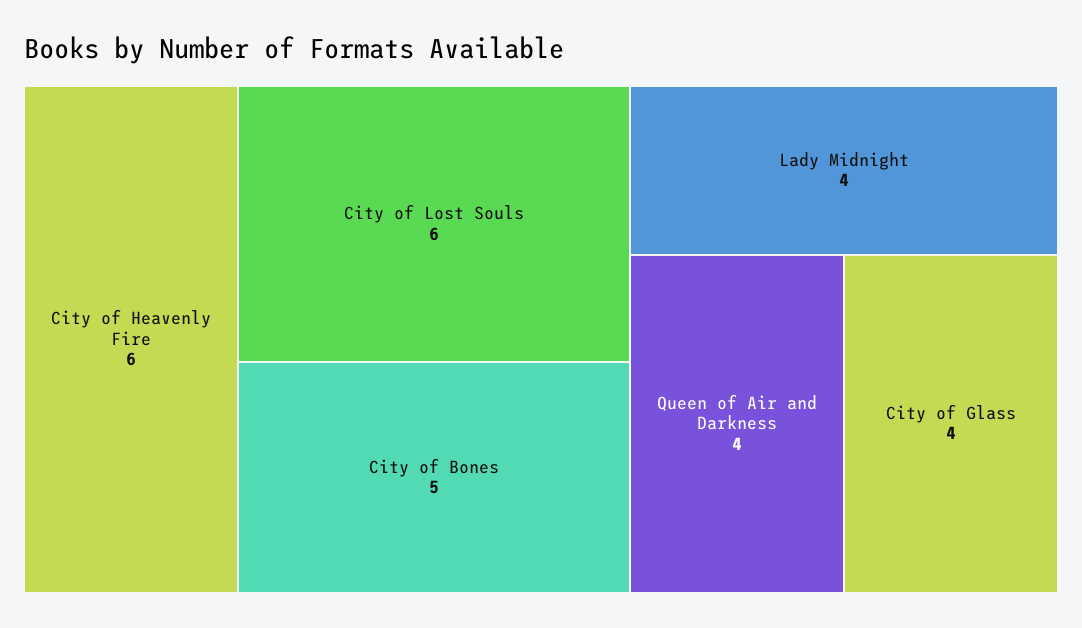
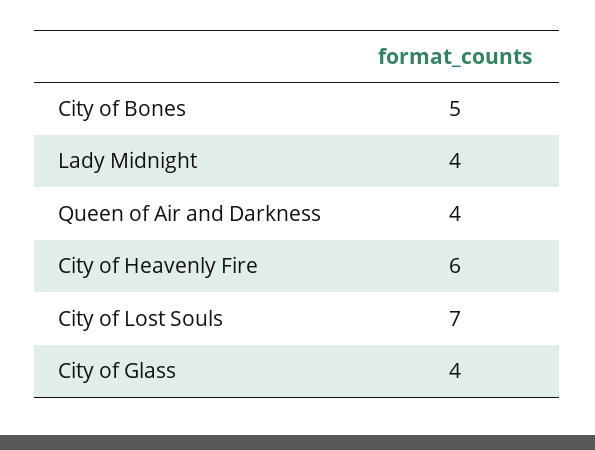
  {
    "City of Heavenly Fire": 6,
-   "City of Lost Souls": 6,
+   "City of Lost Souls": 7,
    "City of Bones": 5,
    "Lady Midnight": 4,
    "Queen of Air and Darkness": 4,
    "City of Glass": 4
  }

